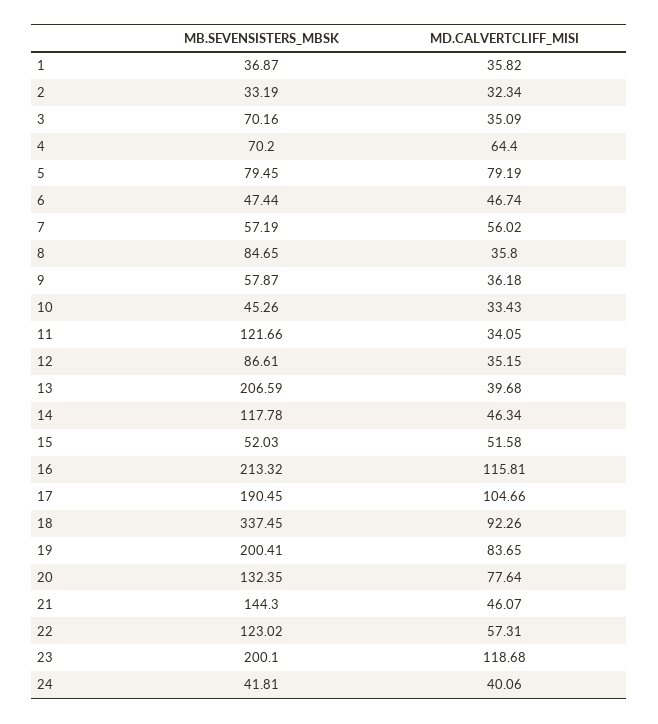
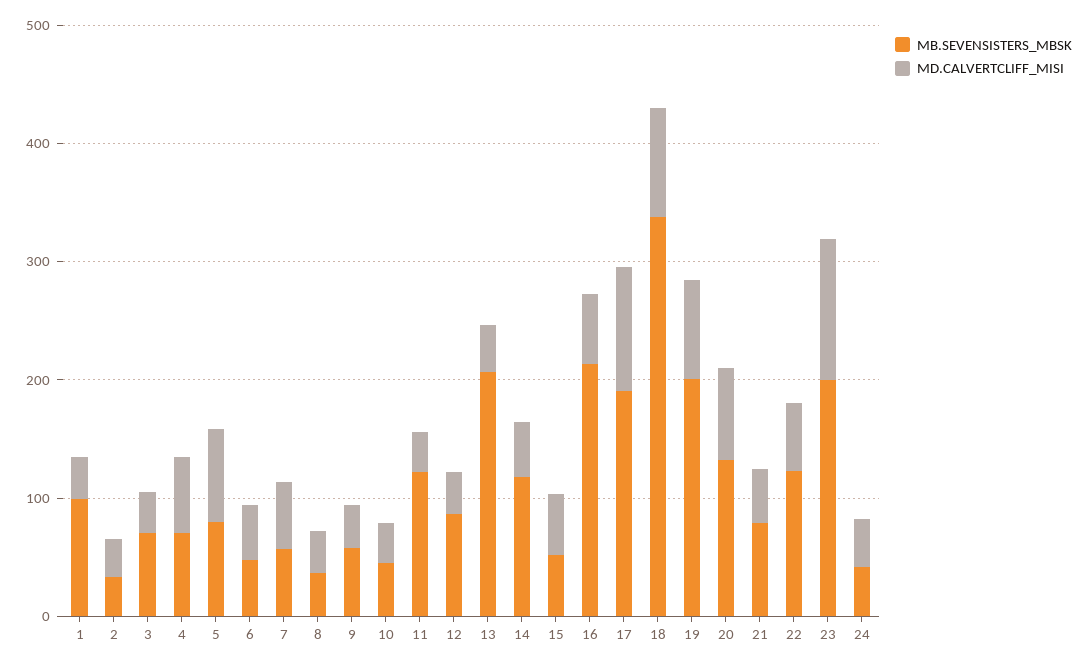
  {
    "MB.SEVENSISTERS_MBSK": {
-     "1": 36.87,
+     "1": 100,
      "2": 33.19,
      "3": 70.16,
      "4": 70.2,
      "5": 79.45,
      "6": 47.44,
      "7": 57.19,
-     "8": 84.65,
+     "8": 40,
      "9": 57.87,
      "10": 45.26,
      "11": 121.66,
      "12": 86.61,
      "13": 206.59,
      "14": 117.78,
      "15": 52.03,
      "16": 213.32,
      "17": 190.45,
      "18": 337.45,
      "19": 200.41,
      "20": 132.35,
-     "21": 144.3,
+     "21": 80,
      "22": 123.02,
      "23": 200.1,
      "24": 41.81
    },
    "MD.CALVERTCLIFF_MISI": {
      "1": 35.82,
      "2": 32.34,
      "3": 35.09,
      "4": 64.4,
      "5": 79.19,
      "6": 46.74,
      "7": 56.02,
      "8": 35.8,
      "9": 36.18,
      "10": 33.43,
      "11": 34.05,
      "12": 35.15,
      "13": 39.68,
      "14": 46.34,
      "15": 51.58,
-     "16": 115.81,
+     "16": 60,
      "17": 104.66,
      "18": 92.26,
      "19": 83.65,
      "20": 77.64,
      "21": 46.07,
      "22": 57.31,
      "23": 118.68,
      "24": 40.06
    }
  }

